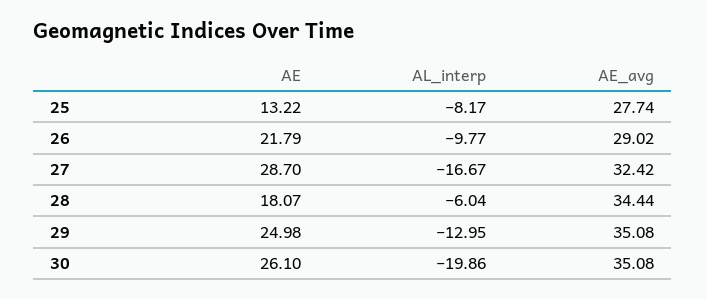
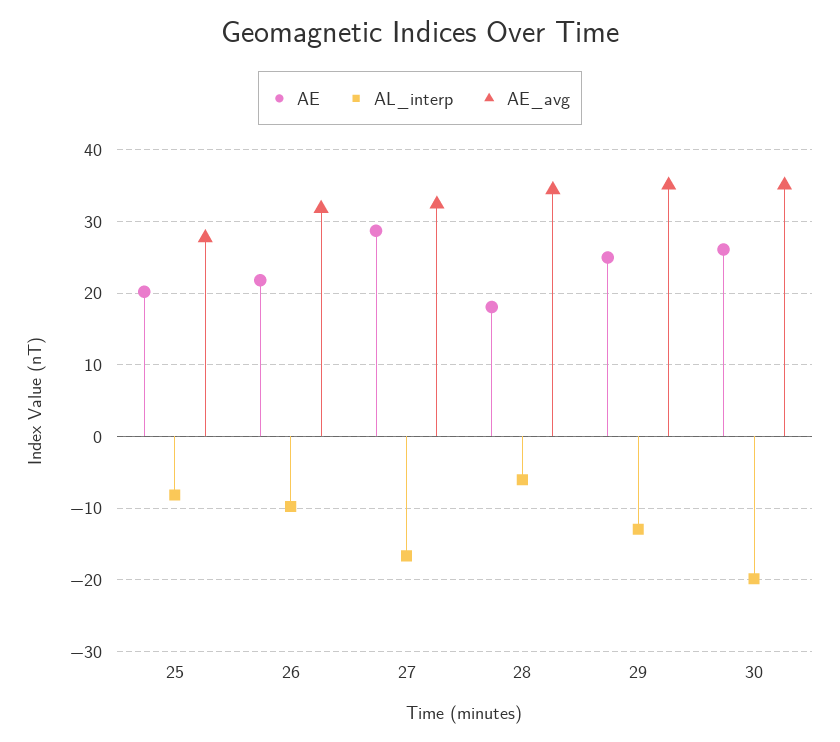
  {
    "AE": {
-     "25": 13.22,
+     "25": 20,
      "26": 21.79,
      "27": 28.7,
      "28": 18.07,
      "29": 24.98,
      "30": 26.1
    },
    "AL_interp": {
      "25": -8.17,
      "26": -9.77,
      "27": -16.67,
      "28": -6.04,
      "29": -12.95,
      "30": -19.86
    },
    "AE_avg": {
      "25": 27.74,
-     "26": 29.02,
+     "26": 32,
      "27": 32.42,
      "28": 34.44,
      "29": 35.08,
      "30": 35.08
    }
  }

